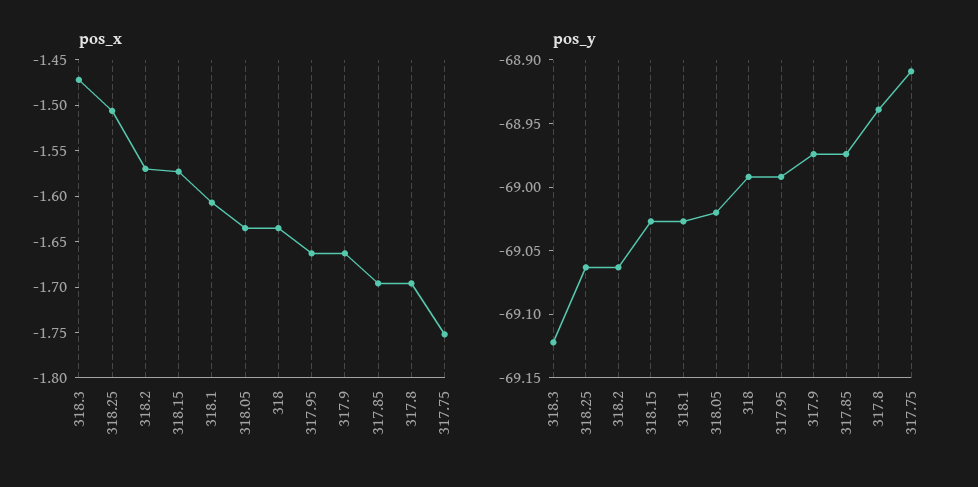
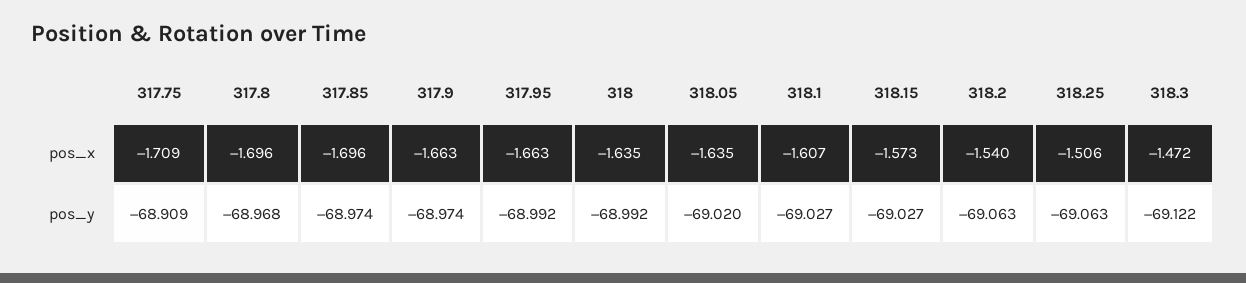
  {
    "pos_x": {
      "318.3": -1.472,
      "318.25": -1.506,
-     "318.2": -1.57,
+     "318.2": -1.54,
      "318.15": -1.573,
      "318.1": -1.607,
      "318.05": -1.635,
      "318": -1.635,
      "317.95": -1.663,
      "317.9": -1.663,
      "317.85": -1.696,
      "317.8": -1.696,
-     "317.75": -1.75
+     "317.75": -1.709
    },
    "pos_y": {
      "318.3": -69.122,
      "318.25": -69.063,
      "318.2": -69.063,
      "318.15": -69.027,
      "318.1": -69.027,
      "318.05": -69.02,
      "318": -68.992,
      "317.95": -68.992,
      "317.9": -68.974,
      "317.85": -68.974,
-     "317.8": -68.94,
+     "317.8": -68.968,
      "317.75": -68.909
    }
  }

